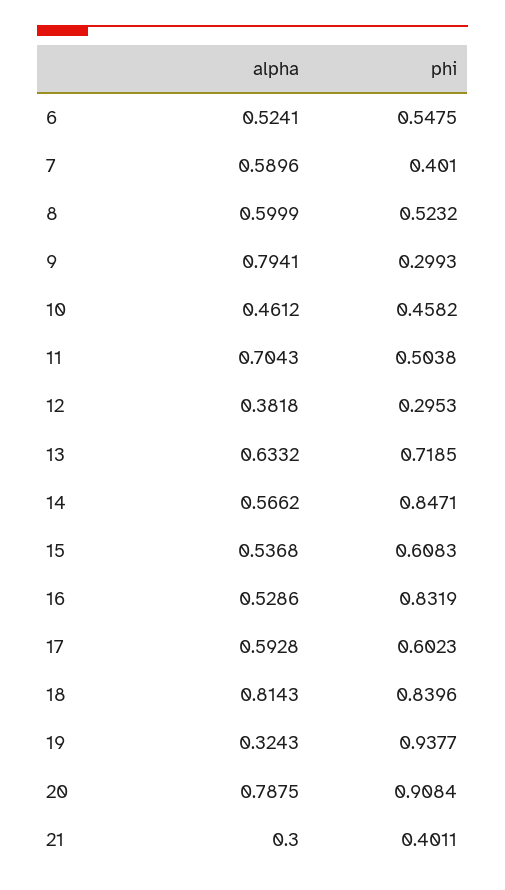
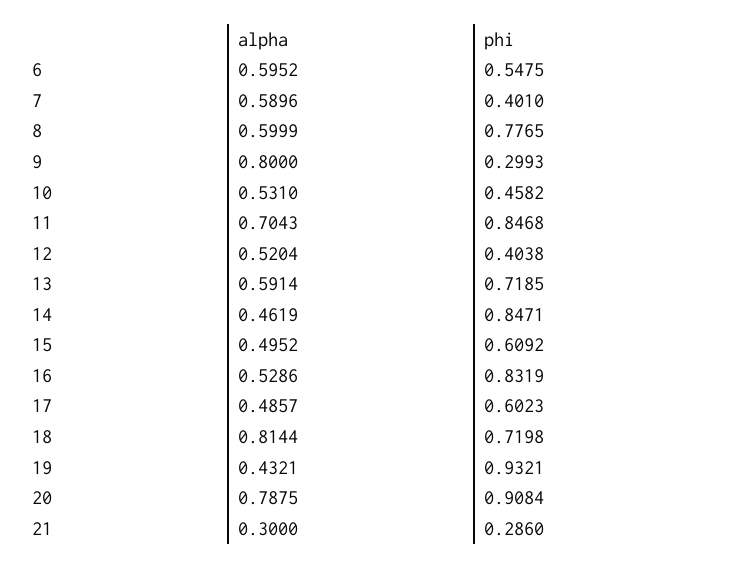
  {
    "alpha": {
-     "6": 0.5241,
+     "6": 0.5952,
      "7": 0.5896,
      "8": 0.5999,
-     "9": 0.7941,
+     "9": 0.8,
-     "10": 0.4612,
+     "10": 0.531,
      "11": 0.7043,
-     "12": 0.3818,
+     "12": 0.5204,
-     "13": 0.6332,
+     "13": 0.5914,
-     "14": 0.5662,
+     "14": 0.4619,
-     "15": 0.5368,
+     "15": 0.4952,
      "16": 0.5286,
-     "17": 0.5928,
+     "17": 0.4857,
-     "18": 0.8143,
+     "18": 0.8144,
-     "19": 0.3243,
+     "19": 0.4321,
      "20": 0.7875,
      "21": 0.3
    },
    "phi": {
      "6": 0.5475,
      "7": 0.401,
-     "8": 0.5232,
+     "8": 0.7765,
      "9": 0.2993,
      "10": 0.4582,
-     "11": 0.5038,
+     "11": 0.8468,
-     "12": 0.2953,
+     "12": 0.4038,
      "13": 0.7185,
      "14": 0.8471,
-     "15": 0.6083,
+     "15": 0.6092,
      "16": 0.8319,
      "17": 0.6023,
-     "18": 0.8396,
+     "18": 0.7198,
-     "19": 0.9377,
+     "19": 0.9321,
      "20": 0.9084,
-     "21": 0.4011
+     "21": 0.286
    }
  }

